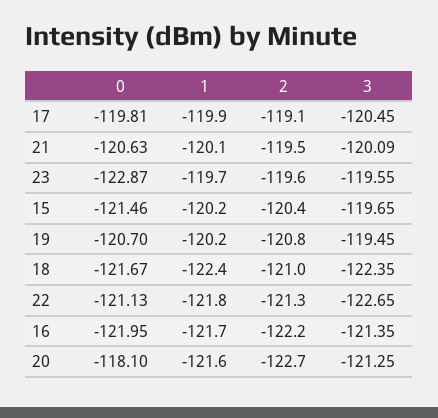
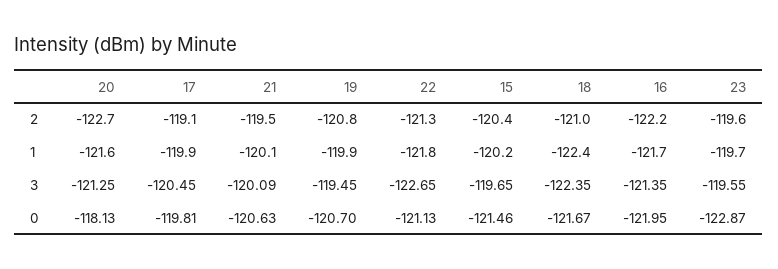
  {
    "0": {
      "17": -119.81,
      "21": -120.63,
      "23": -122.87,
      "15": -121.46,
      "19": -120.7,
      "18": -121.67,
      "22": -121.13,
      "16": -121.95,
-     "20": -118.1
+     "20": -118.13
    },
    "1": {
      "17": -119.9,
      "21": -120.1,
      "23": -119.7,
      "15": -120.2,
-     "19": -120.2,
+     "19": -119.9,
      "18": -122.4,
      "22": -121.8,
      "16": -121.7,
      "20": -121.6
    },
    "2": {
      "17": -119.1,
      "21": -119.5,
      "23": -119.6,
      "15": -120.4,
      "19": -120.8,
      "18": -121,
      "22": -121.3,
      "16": -122.2,
      "20": -122.7
    },
    "3": {
      "17": -120.45,
      "21": -120.09,
      "23": -119.55,
      "15": -119.65,
      "19": -119.45,
      "18": -122.35,
      "22": -122.65,
      "16": -121.35,
      "20": -121.25
    }
  }

